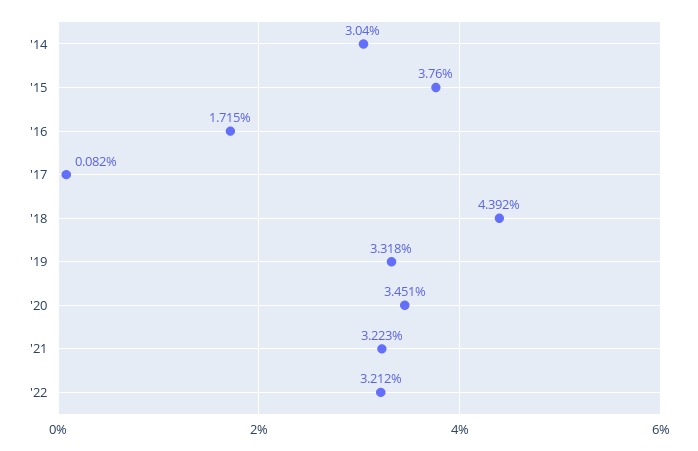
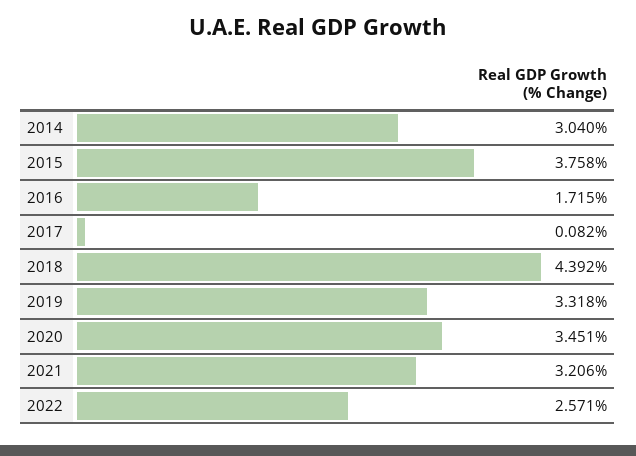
  {
    "'14": 3.04,
-   "'15": 3.76,
+   "'15": 3.758,
    "'16": 1.715,
    "'17": 0.082,
    "'18": 4.392,
    "'19": 3.318,
    "'20": 3.451,
-   "'21": 3.223,
+   "'21": 3.206,
-   "'22": 3.212
+   "'22": 2.571
  }

